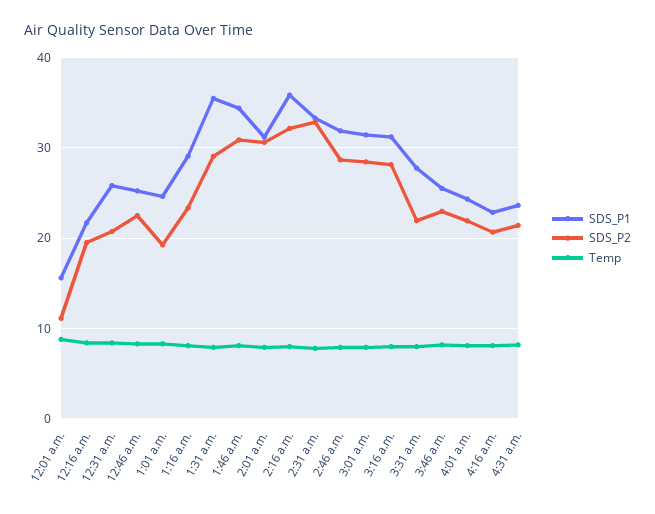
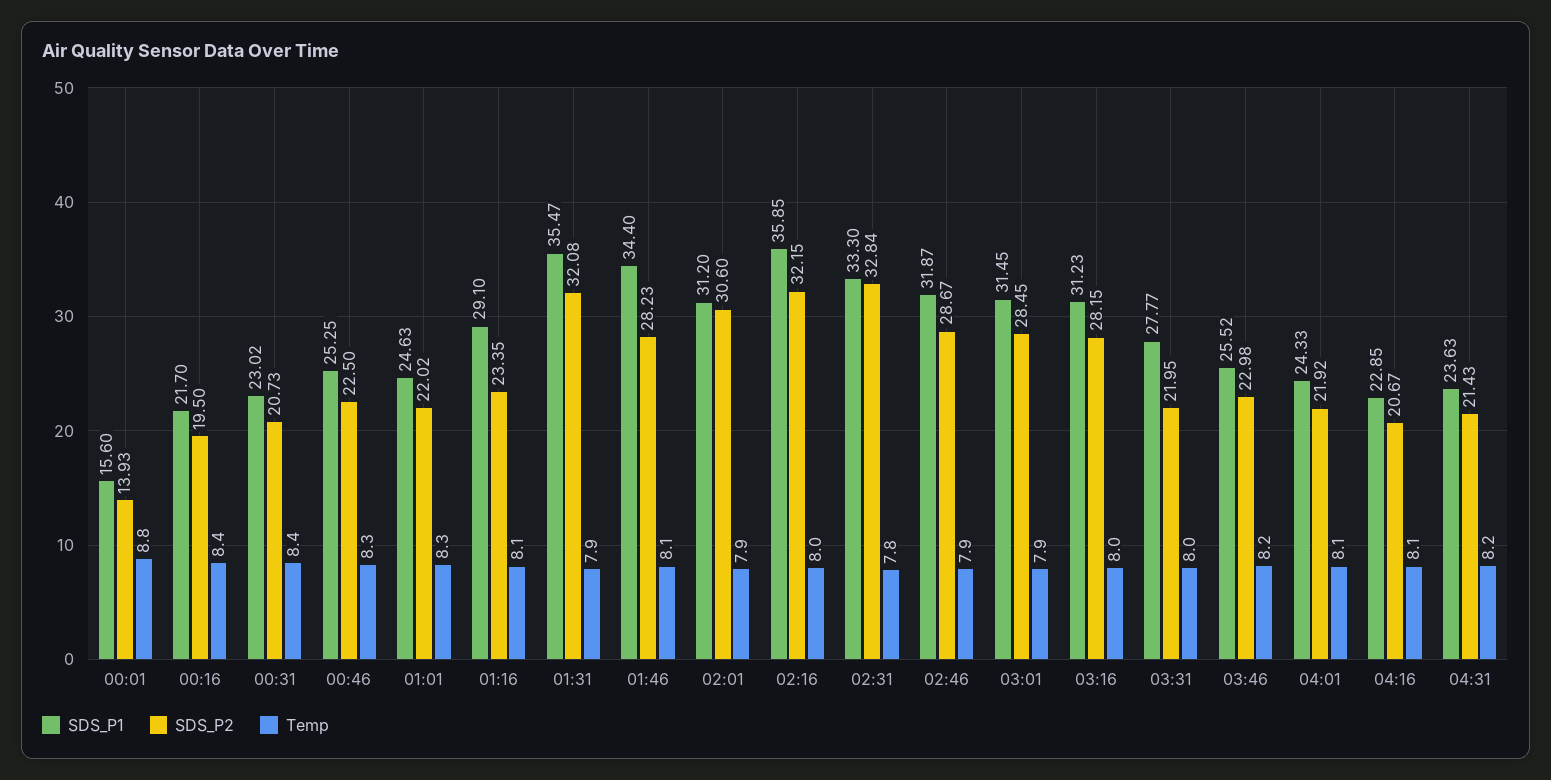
  {
    "SDS_P1": {
      "12:01 a.m.": 15.6,
      "12:16 a.m.": 21.7,
-     "12:31 a.m.": 26,
+     "12:31 a.m.": 23.02,
      "12:46 a.m.": 25.25,
      "1:01 a.m.": 24.63,
      "1:16 a.m.": 29.1,
      "1:31 a.m.": 35.47,
      "1:46 a.m.": 34.4,
      "2:01 a.m.": 31.2,
      "2:16 a.m.": 35.85,
      "2:31 a.m.": 33.3,
      "2:46 a.m.": 31.87,
      "3:01 a.m.": 31.45,
      "3:16 a.m.": 31.23,
      "3:31 a.m.": 27.77,
      "3:46 a.m.": 25.52,
      "4:01 a.m.": 24.33,
      "4:16 a.m.": 22.85,
      "4:31 a.m.": 23.63
    },
    "SDS_P2": {
-     "12:01 a.m.": 11,
+     "12:01 a.m.": 13.93,
      "12:16 a.m.": 19.5,
      "12:31 a.m.": 20.73,
      "12:46 a.m.": 22.5,
-     "1:01 a.m.": 19,
+     "1:01 a.m.": 22.02,
      "1:16 a.m.": 23.35,
-     "1:31 a.m.": 29,
+     "1:31 a.m.": 32.08,
-     "1:46 a.m.": 31,
+     "1:46 a.m.": 28.23,
      "2:01 a.m.": 30.6,
      "2:16 a.m.": 32.15,
      "2:31 a.m.": 32.84,
      "2:46 a.m.": 28.67,
      "3:01 a.m.": 28.45,
      "3:16 a.m.": 28.15,
      "3:31 a.m.": 21.95,
      "3:46 a.m.": 22.98,
      "4:01 a.m.": 21.92,
      "4:16 a.m.": 20.67,
      "4:31 a.m.": 21.43
    },
    "Temp": {
      "12:01 a.m.": 8.8,
      "12:16 a.m.": 8.4,
      "12:31 a.m.": 8.4,
      "12:46 a.m.": 8.3,
      "1:01 a.m.": 8.3,
      "1:16 a.m.": 8.1,
      "1:31 a.m.": 7.9,
      "1:46 a.m.": 8.1,
      "2:01 a.m.": 7.9,
      "2:16 a.m.": 8,
      "2:31 a.m.": 7.8,
      "2:46 a.m.": 7.9,
      "3:01 a.m.": 7.9,
      "3:16 a.m.": 8,
      "3:31 a.m.": 8,
      "3:46 a.m.": 8.2,
      "4:01 a.m.": 8.1,
      "4:16 a.m.": 8.1,
      "4:31 a.m.": 8.2
    }
  }

